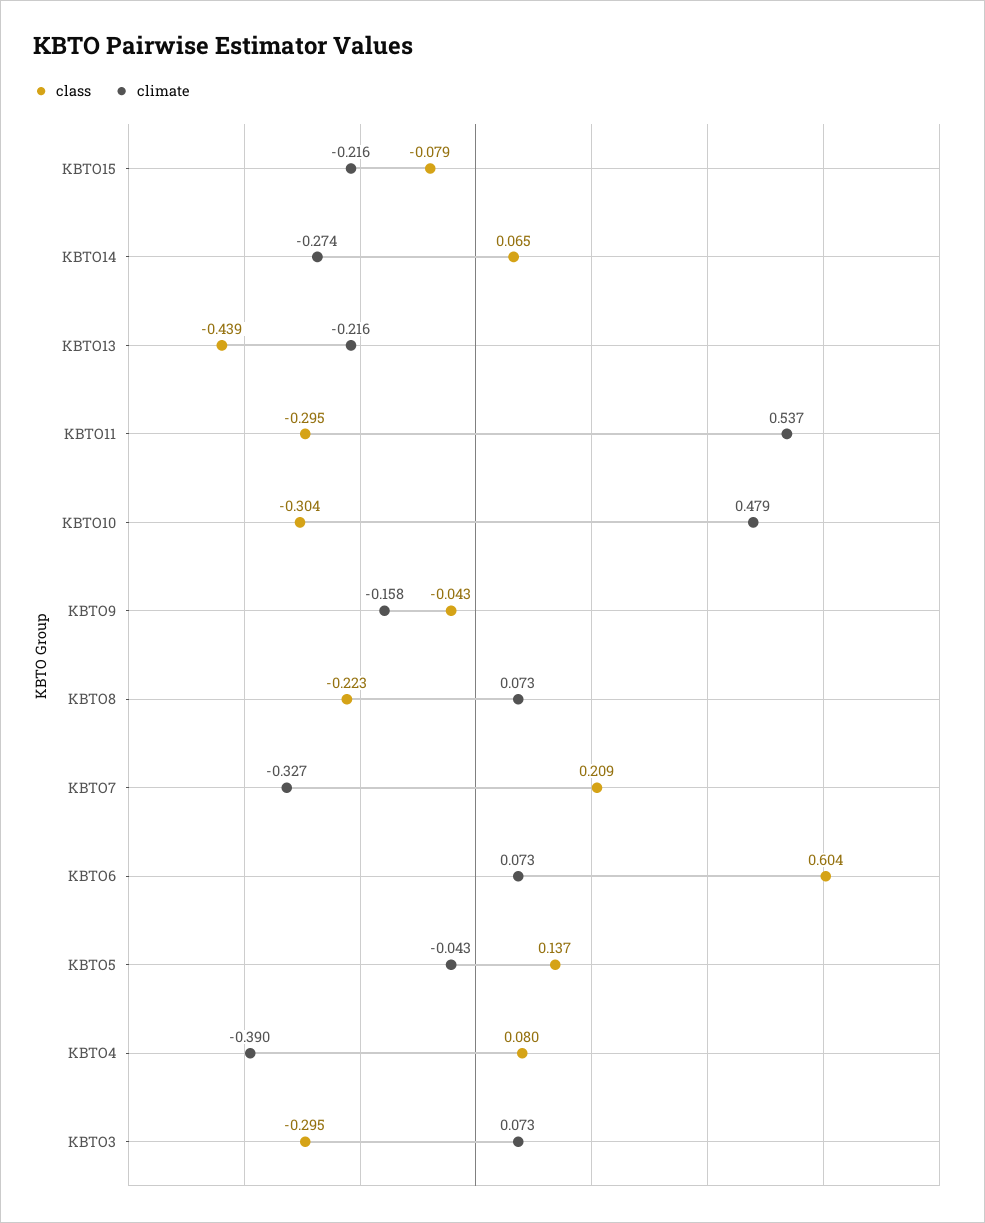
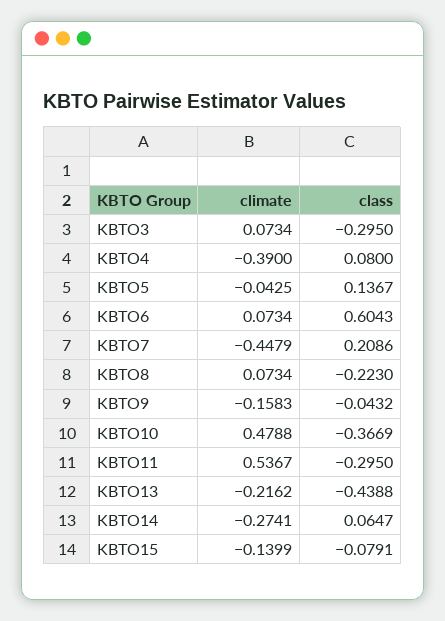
  {
    "class": {
      "KBTO15": -0.0791,
      "KBTO14": 0.0647,
      "KBTO13": -0.4388,
      "KBTO11": -0.295,
-     "KBTO10": -0.304,
+     "KBTO10": -0.3669,
      "KBTO9": -0.0432,
      "KBTO8": -0.223,
      "KBTO7": 0.2086,
      "KBTO6": 0.6043,
      "KBTO5": 0.1367,
      "KBTO4": 0.08,
      "KBTO3": -0.295
    },
    "climate": {
-     "KBTO15": -0.216,
+     "KBTO15": -0.1399,
      "KBTO14": -0.2741,
      "KBTO13": -0.2162,
      "KBTO11": 0.5367,
      "KBTO10": 0.4788,
      "KBTO9": -0.1583,
      "KBTO8": 0.0734,
-     "KBTO7": -0.327,
+     "KBTO7": -0.4479,
      "KBTO6": 0.0734,
      "KBTO5": -0.0425,
      "KBTO4": -0.39,
      "KBTO3": 0.0734
    }
  }

